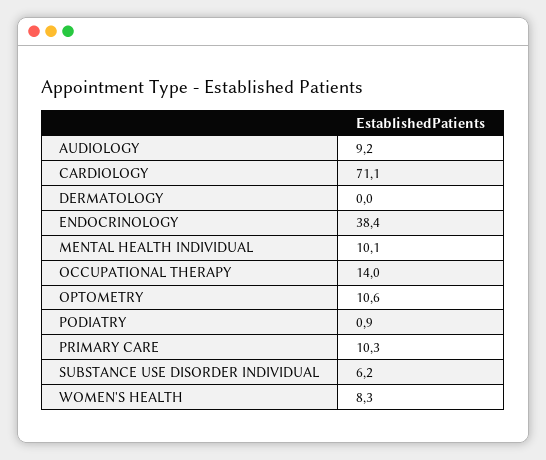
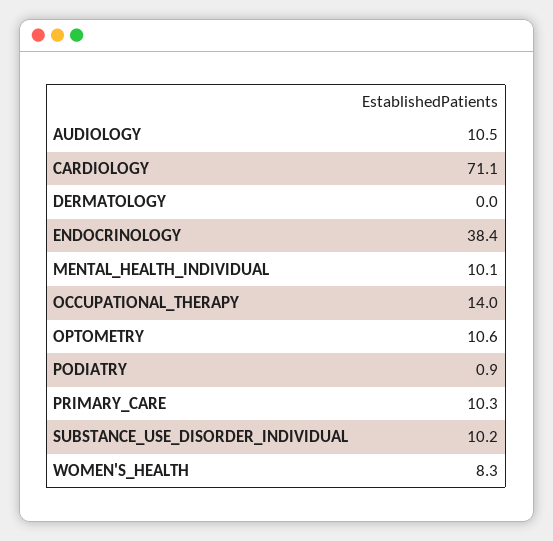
  {
-   "AUDIOLOGY": 9.2,
+   "AUDIOLOGY": 10.5,
    "CARDIOLOGY": 71.1,
    "DERMATOLOGY": 0,
    "ENDOCRINOLOGY": 38.4,
    "MENTAL HEALTH INDIVIDUAL": 10.1,
    "OCCUPATIONAL THERAPY": 14,
    "OPTOMETRY": 10.6,
    "PODIATRY": 0.9,
    "PRIMARY CARE": 10.3,
-   "SUBSTANCE USE DISORDER INDIVIDUAL": 6.2,
+   "SUBSTANCE USE DISORDER INDIVIDUAL": 10.2,
    "WOMEN'S HEALTH": 8.3
  }

